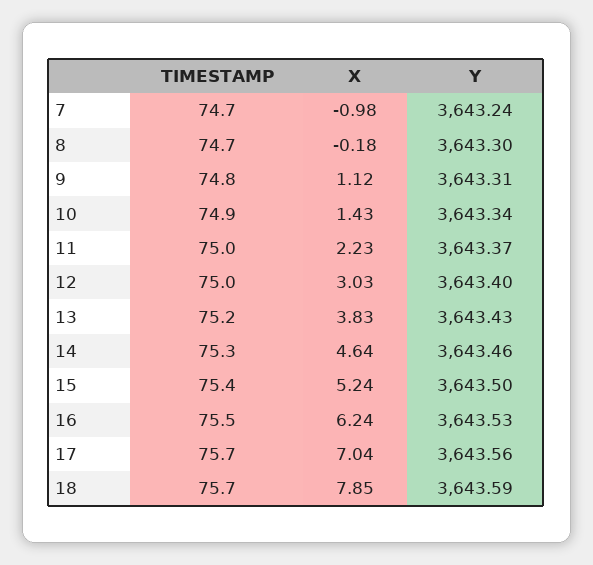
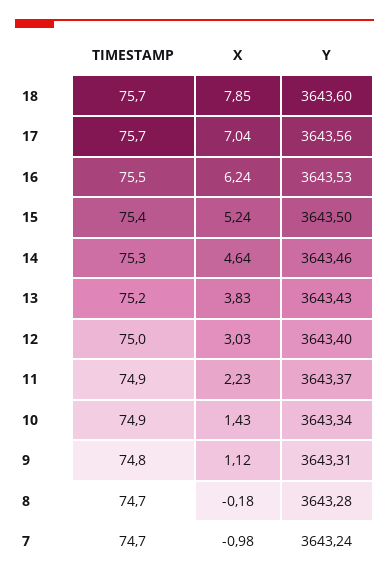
  {
    "TIMESTAMP": {
      "7": 74.7,
      "8": 74.7,
      "9": 74.8,
      "10": 74.9,
-     "11": 75,
+     "11": 74.9,
      "12": 75,
      "13": 75.2,
      "14": 75.3,
      "15": 75.4,
      "16": 75.5,
      "17": 75.7,
      "18": 75.7
    },
    "X": {
      "7": -0.98,
      "8": -0.18,
      "9": 1.12,
      "10": 1.43,
      "11": 2.23,
      "12": 3.03,
      "13": 3.83,
      "14": 4.64,
      "15": 5.24,
      "16": 6.24,
      "17": 7.04,
      "18": 7.85
    },
    "Y": {
      "7": 3643.24,
-     "8": 3643.3,
+     "8": 3643.28,
      "9": 3643.31,
      "10": 3643.34,
      "11": 3643.37,
      "12": 3643.4,
      "13": 3643.43,
      "14": 3643.46,
      "15": 3643.5,
      "16": 3643.53,
      "17": 3643.56,
-     "18": 3643.59
+     "18": 3643.6
    }
  }

